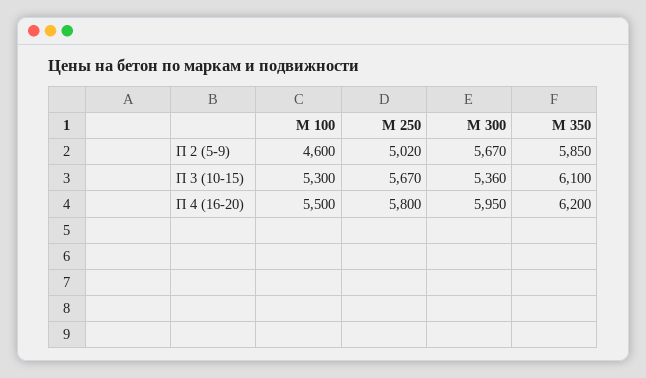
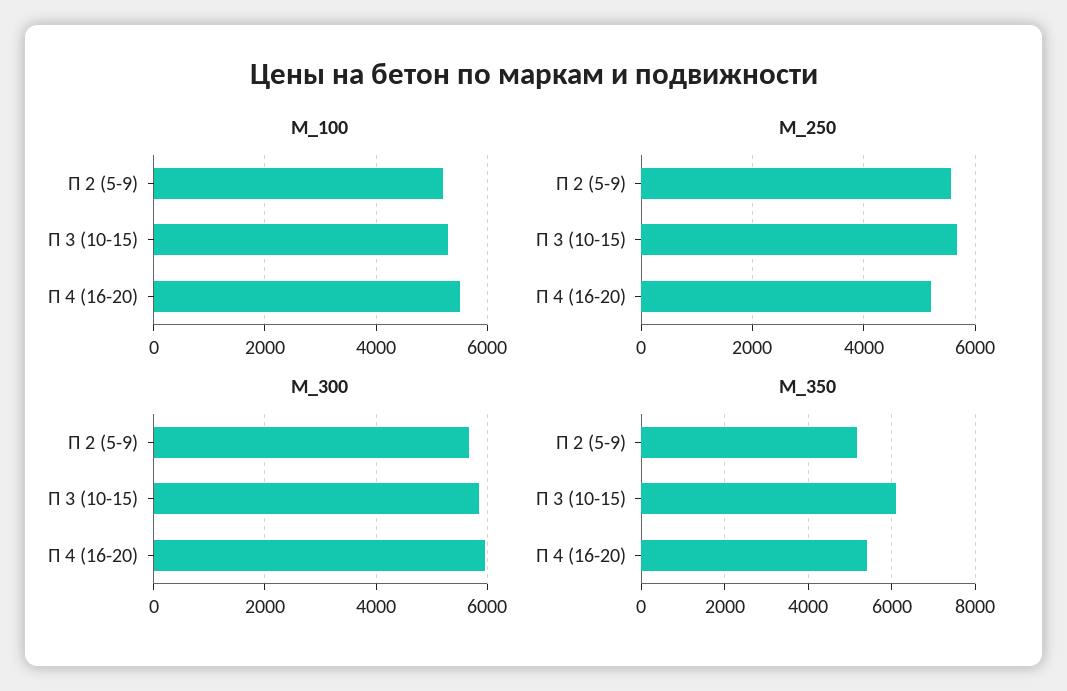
  {
    "М 100": {
-     "П 2 (5-9)": 4600,
+     "П 2 (5-9)": 5200,
      "П 3 (10-15)": 5300,
      "П 4 (16-20)": 5500
    },
    "М 250": {
-     "П 2 (5-9)": 5020,
+     "П 2 (5-9)": 5600,
      "П 3 (10-15)": 5670,
-     "П 4 (16-20)": 5800
+     "П 4 (16-20)": 5200
    },
    "М 300": {
      "П 2 (5-9)": 5670,
-     "П 3 (10-15)": 5360,
+     "П 3 (10-15)": 5800,
      "П 4 (16-20)": 5950
    },
    "М 350": {
-     "П 2 (5-9)": 5850,
+     "П 2 (5-9)": 5200,
      "П 3 (10-15)": 6100,
-     "П 4 (16-20)": 6200
+     "П 4 (16-20)": 5400
    }
  }

